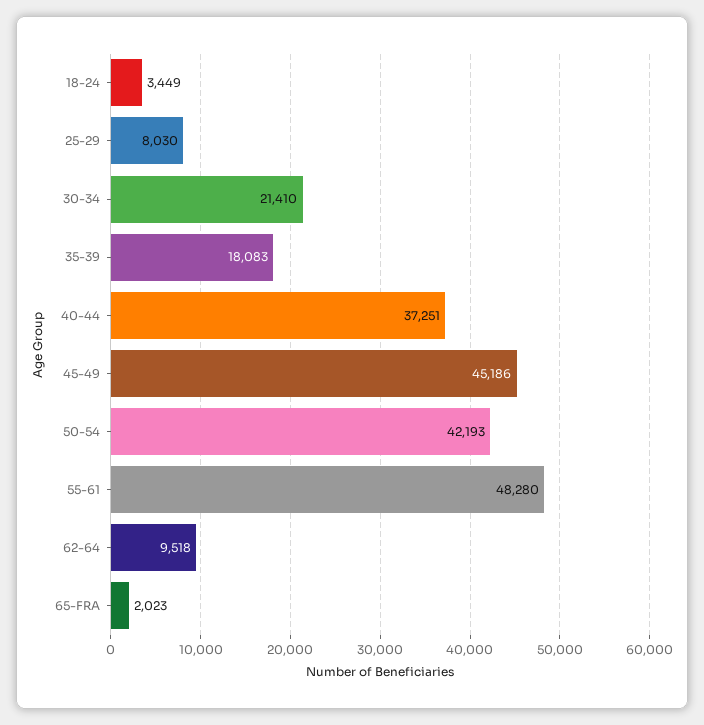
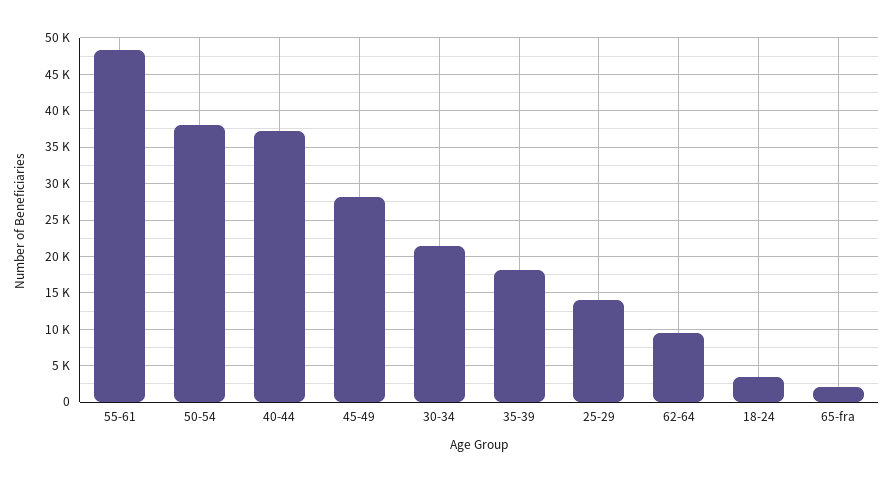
  {
    "18-24": 3449,
-   "25-29": 8030,
+   "25-29": 14000,
    "30-34": 21410,
    "35-39": 18083,
    "40-44": 37251,
-   "45-49": 45186,
+   "45-49": 28000,
-   "50-54": 42193,
+   "50-54": 38000,
    "55-61": 48280,
    "62-64": 9518,
    "65-FRA": 2023
  }

